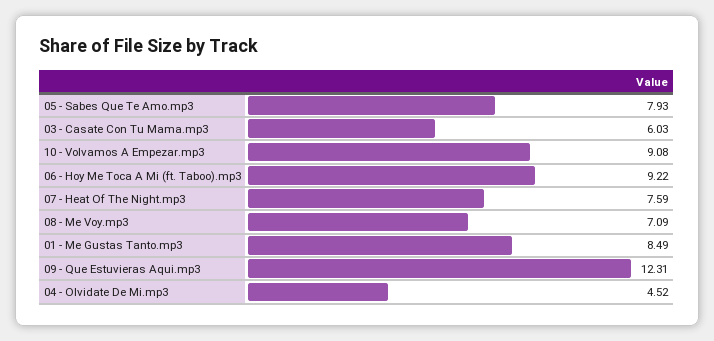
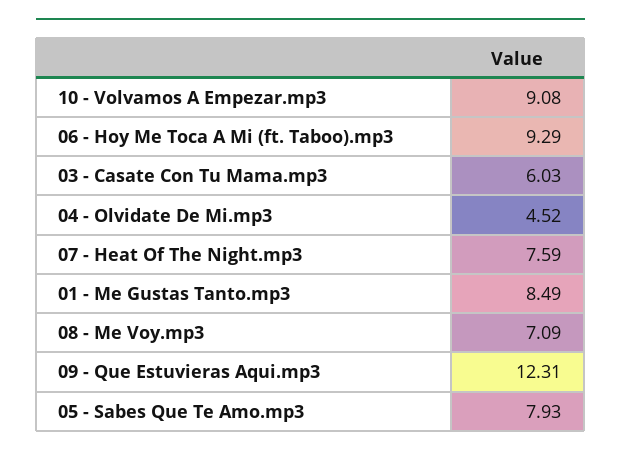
  {
    "05 - Sabes Que Te Amo.mp3": 7.93,
    "03 - Casate Con Tu Mama.mp3": 6.03,
    "10 - Volvamos A Empezar.mp3": 9.08,
-   "06 - Hoy Me Toca A Mi (ft. Taboo).mp3": 9.22,
+   "06 - Hoy Me Toca A Mi (ft. Taboo).mp3": 9.29,
    "07 - Heat Of The Night.mp3": 7.59,
    "08 - Me Voy.mp3": 7.09,
    "01 - Me Gustas Tanto.mp3": 8.49,
    "09 - Que Estuvieras Aqui.mp3": 12.31,
    "04 - Olvidate De Mi.mp3": 4.52
  }

